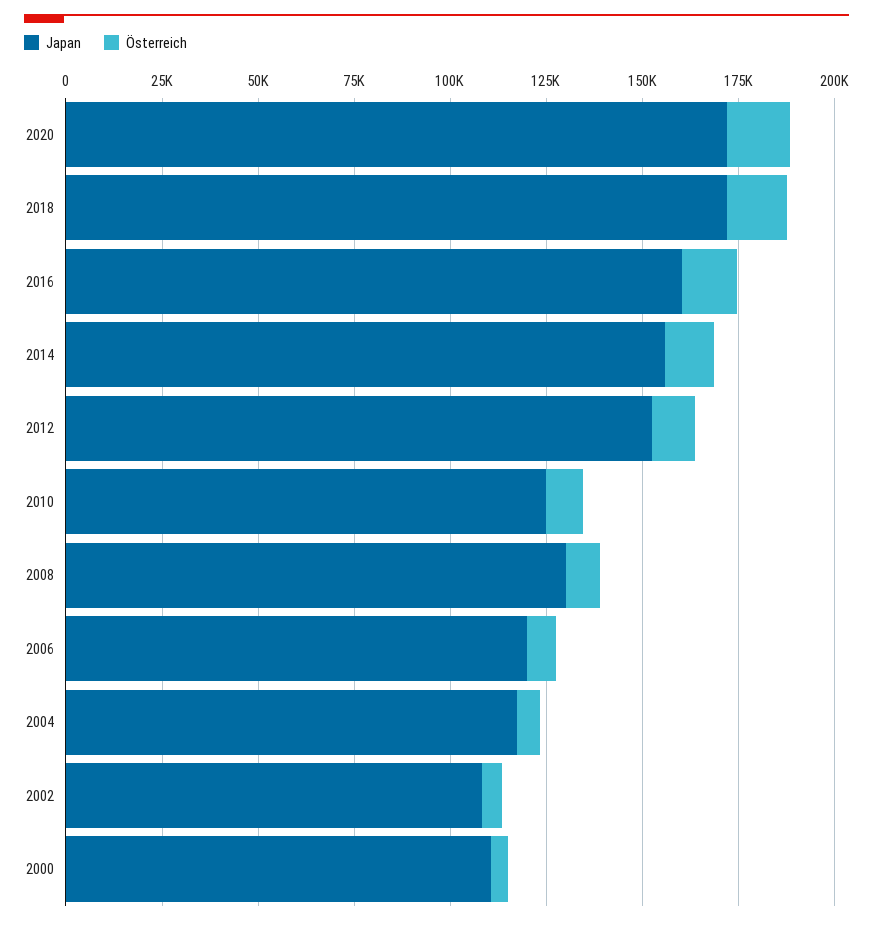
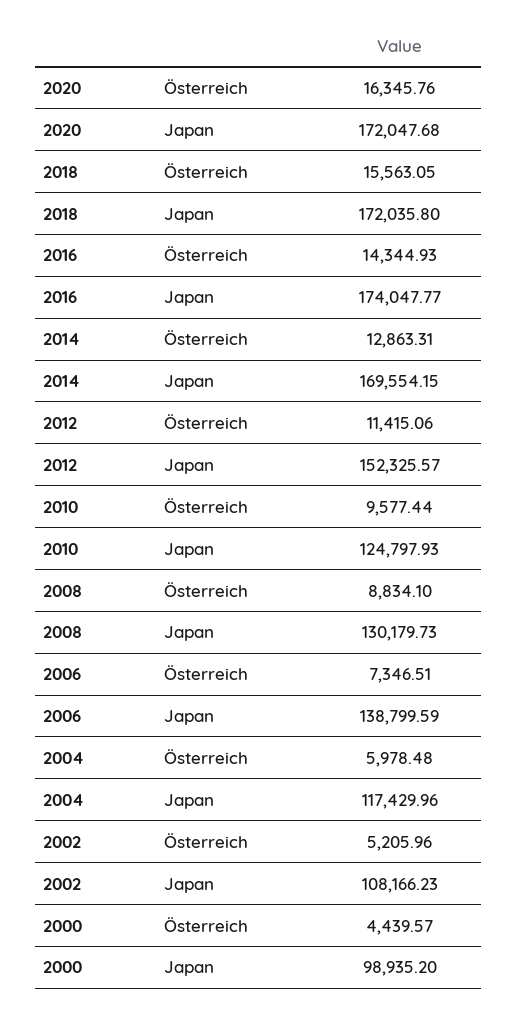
  {
    "Japan": {
      "2020": 172047.68,
      "2018": 172035.8,
-     "2016": 160000,
+     "2016": 174047.77,
-     "2014": 155000,
+     "2014": 169554.15,
      "2012": 152325.57,
      "2010": 124797.93,
      "2008": 130179.73,
-     "2006": 120000,
+     "2006": 138799.59,
      "2004": 117429.96,
      "2002": 108166.23,
-     "2000": 110000
+     "2000": 98935.2
    },
    "Österreich": {
      "2020": 16345.76,
      "2018": 15563.05,
      "2016": 14344.93,
      "2014": 12863.31,
      "2012": 11415.06,
      "2010": 9577.44,
      "2008": 8834.1,
      "2006": 7346.51,
      "2004": 5978.48,
      "2002": 5205.96,
      "2000": 4439.57
    }
  }

